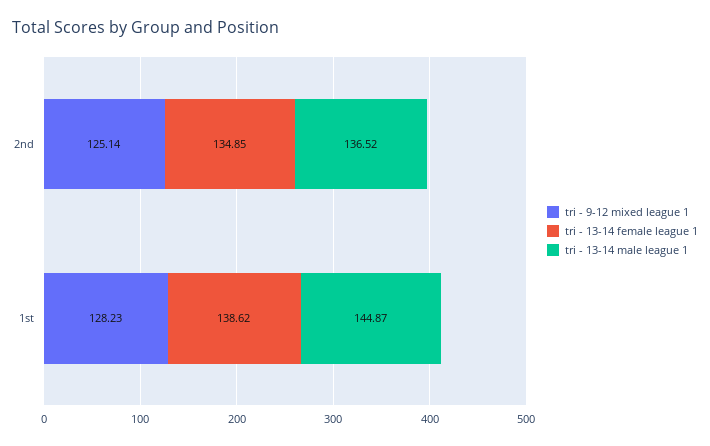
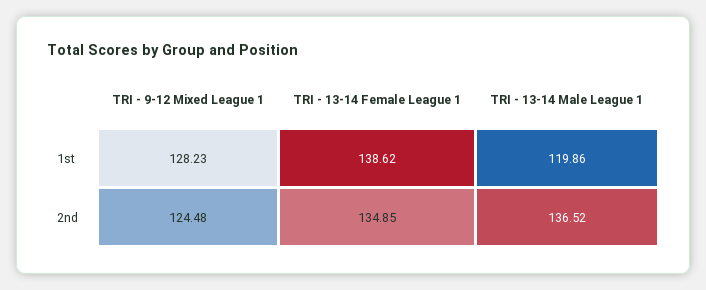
  {
    "tri - 9-12 mixed league 1": {
-     "2nd": 125.14,
+     "2nd": 124.48,
      "1st": 128.23
    },
    "tri - 13-14 female league 1": {
      "2nd": 134.85,
      "1st": 138.62
    },
    "tri - 13-14 male league 1": {
      "2nd": 136.52,
-     "1st": 144.87
+     "1st": 119.86
    }
  }

